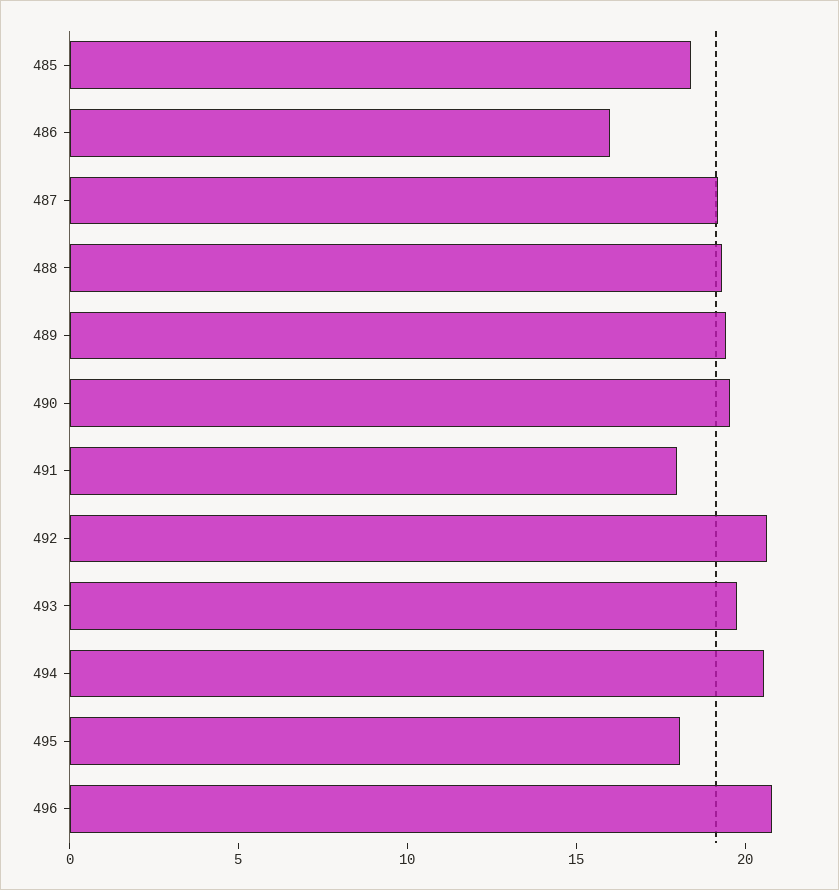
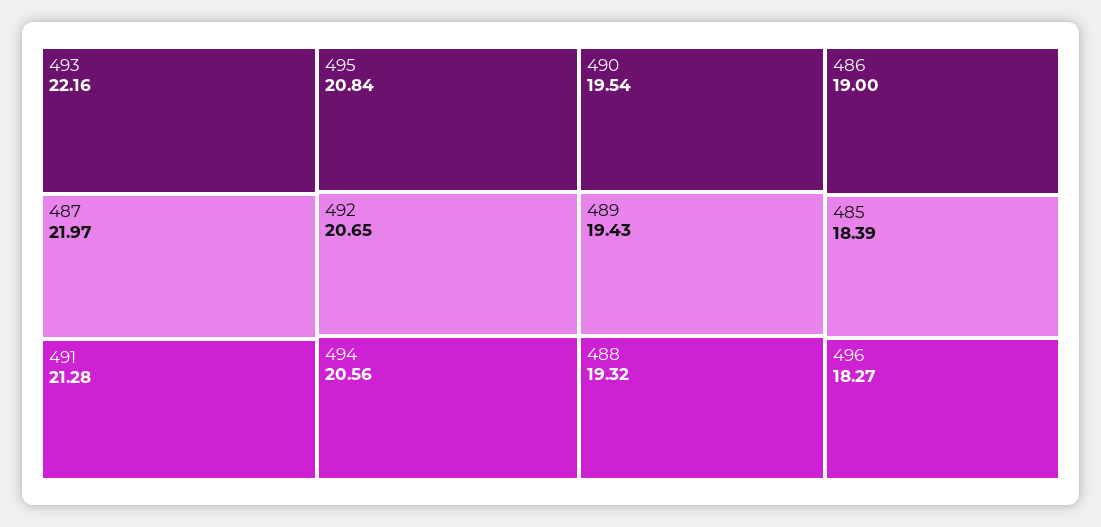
  {
    "485": 18.39,
-   "486": 16,
+   "486": 19,
-   "487": 19,
+   "487": 21.97,
    "488": 19.32,
    "489": 19.43,
    "490": 19.54,
-   "491": 18,
+   "491": 21.28,
    "492": 20.65,
-   "493": 20,
+   "493": 22.16,
    "494": 20.56,
-   "495": 18,
+   "495": 20.84,
-   "496": 21
+   "496": 18.27
  }

